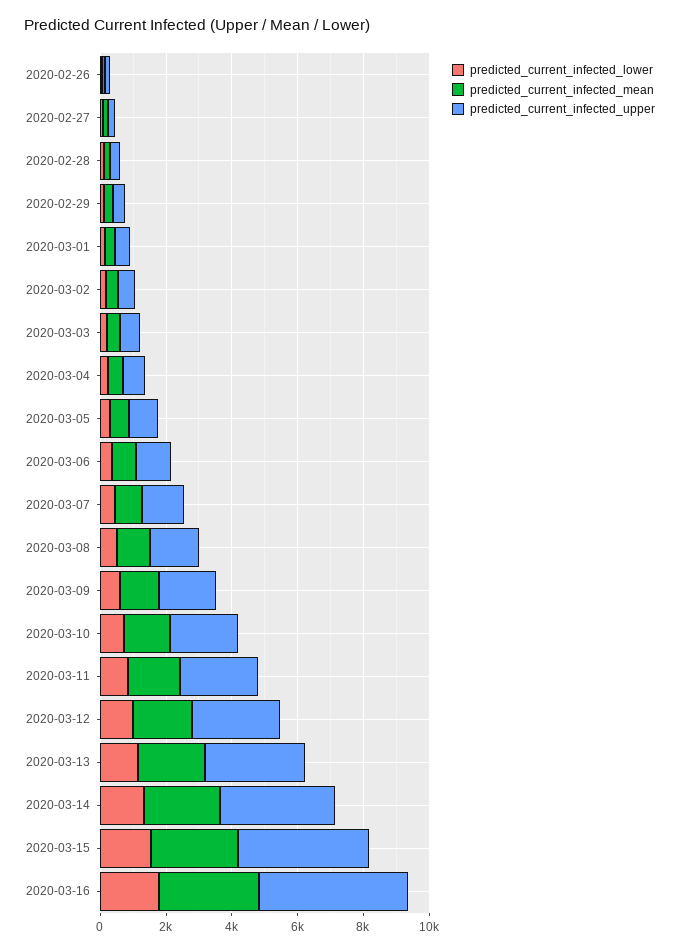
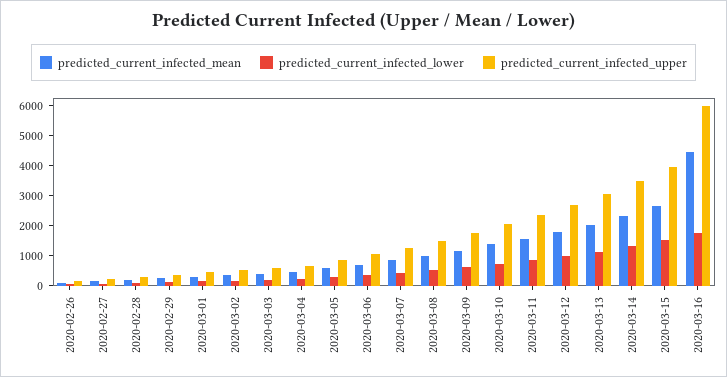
  {
    "predicted_current_infected_lower": {
      "2020-02-26": 0,
      "2020-02-27": 0,
      "2020-02-28": 0,
      "2020-02-29": 0,
      "2020-03-01": 0,
      "2020-03-02": 0,
      "2020-03-03": 0,
      "2020-03-04": 0,
      "2020-03-05": 500,
      "2020-03-06": 500,
      "2020-03-07": 500,
      "2020-03-08": 500,
      "2020-03-09": 500,
      "2020-03-10": 500,
      "2020-03-11": 1000,
      "2020-03-12": 1000,
      "2020-03-13": 1000,
      "2020-03-14": 1500,
      "2020-03-15": 1500,
      "2020-03-16": 2000
    },
    "predicted_current_infected_mean": {
      "2020-02-26": 0,
      "2020-02-27": 0,
      "2020-02-28": 0,
      "2020-02-29": 500,
      "2020-03-01": 500,
      "2020-03-02": 500,
      "2020-03-03": 500,
      "2020-03-04": 500,
      "2020-03-05": 500,
      "2020-03-06": 500,
      "2020-03-07": 1000,
      "2020-03-08": 1000,
      "2020-03-09": 1000,
      "2020-03-10": 1500,
      "2020-03-11": 1500,
      "2020-03-12": 2000,
      "2020-03-13": 2000,
      "2020-03-14": 2500,
      "2020-03-15": 2500,
-     "2020-03-16": 3000
+     "2020-03-16": 4500
    },
    "predicted_current_infected_upper": {
      "2020-02-26": 0,
      "2020-02-27": 0,
      "2020-02-28": 500,
      "2020-02-29": 500,
      "2020-03-01": 500,
      "2020-03-02": 500,
      "2020-03-03": 500,
      "2020-03-04": 500,
      "2020-03-05": 1000,
      "2020-03-06": 1000,
      "2020-03-07": 1500,
      "2020-03-08": 1500,
      "2020-03-09": 1500,
      "2020-03-10": 2000,
      "2020-03-11": 2500,
      "2020-03-12": 2500,
      "2020-03-13": 3000,
      "2020-03-14": 3500,
      "2020-03-15": 4000,
-     "2020-03-16": 4500
+     "2020-03-16": 6000
    }
  }

